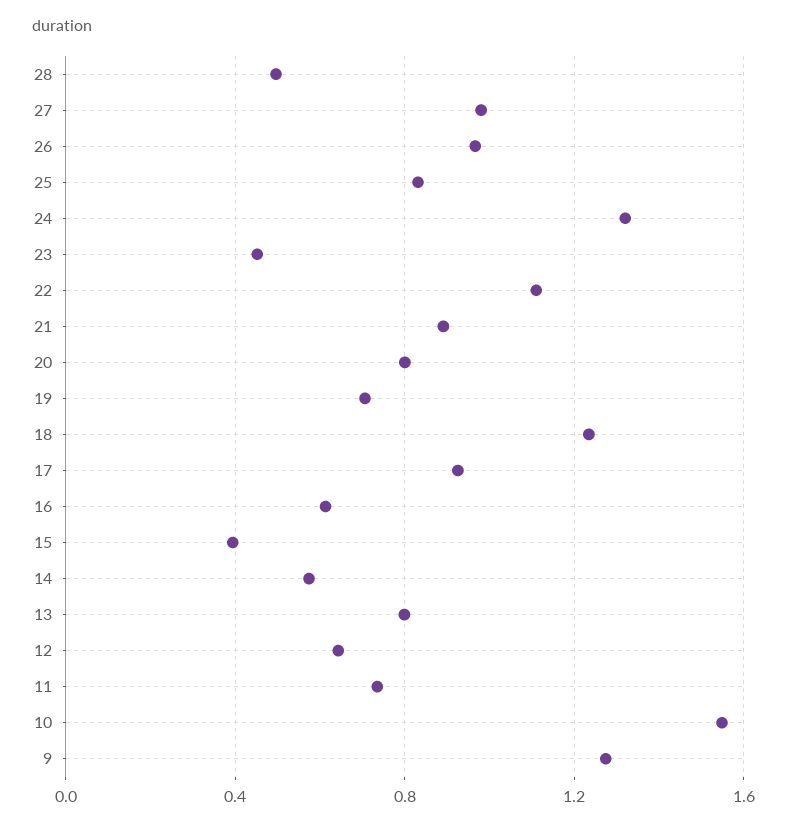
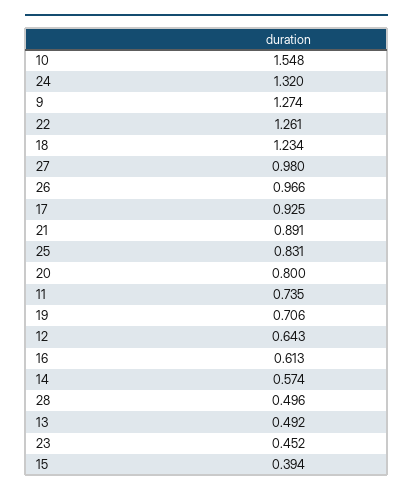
  {
    "28": 0.496,
    "27": 0.98,
    "26": 0.966,
    "25": 0.831,
    "24": 1.32,
    "23": 0.452,
-   "22": 1.1,
+   "22": 1.261,
    "21": 0.891,
    "20": 0.8,
    "19": 0.706,
    "18": 1.234,
    "17": 0.925,
    "16": 0.613,
    "15": 0.394,
    "14": 0.574,
-   "13": 0.8,
+   "13": 0.492,
    "12": 0.643,
    "11": 0.735,
    "10": 1.548,
    "9": 1.274
  }

